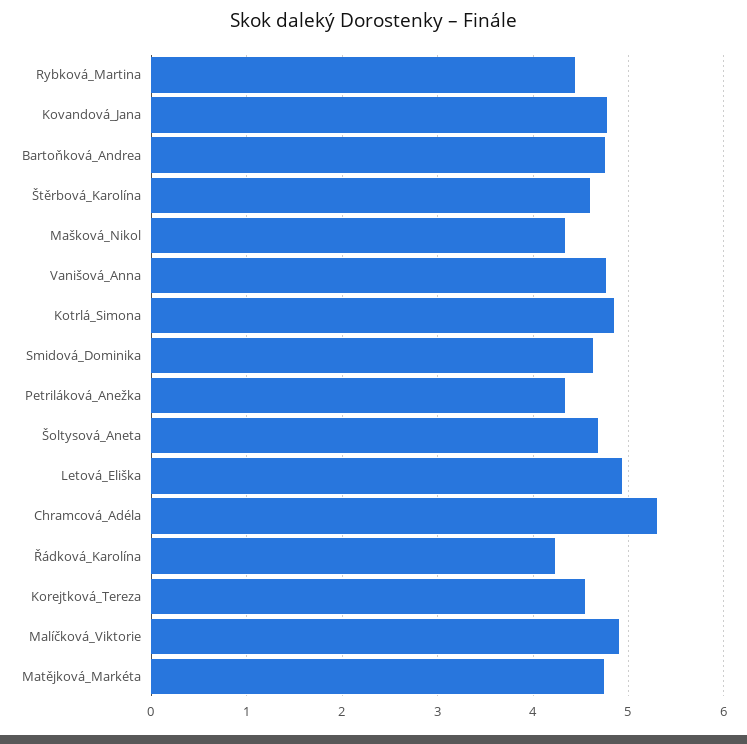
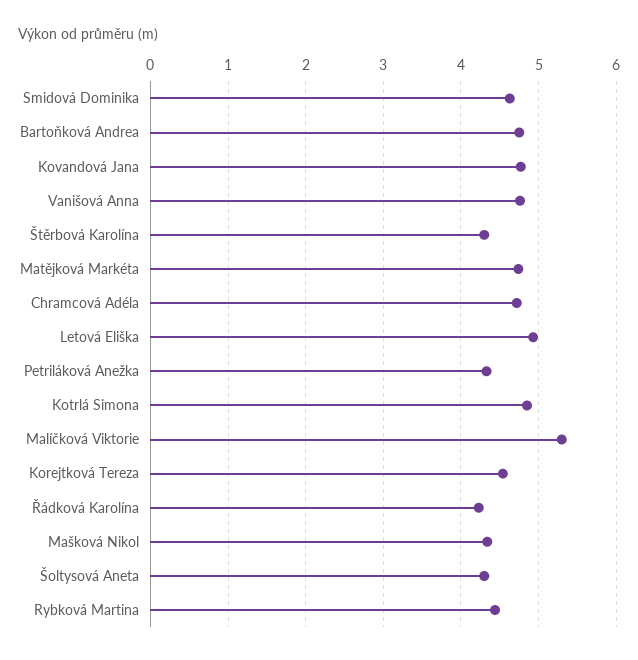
  {
    "Rybková_Martina": 4.4,
    "Kovandová_Jana": 4.8,
    "Bartoňková_Andrea": 4.8,
-   "Štěrbová_Karolína": 4.6,
+   "Štěrbová_Karolína": 4.3,
    "Mašková_Nikol": 4.3,
    "Vanišová_Anna": 4.8,
    "Kotrlá_Simona": 4.9,
    "Smidová_Dominika": 4.6,
    "Petriláková_Anežka": 4.3,
-   "Šoltysová_Aneta": 4.7,
+   "Šoltysová_Aneta": 4.3,
    "Letová_Eliška": 4.9,
-   "Chramcová_Adéla": 5.3,
+   "Chramcová_Adéla": 4.7,
    "Řádková_Karolína": 4.2,
    "Korejtková_Tereza": 4.5,
-   "Malíčková_Viktorie": 4.9,
+   "Malíčková_Viktorie": 5.3,
    "Matějková_Markéta": 4.7
  }

